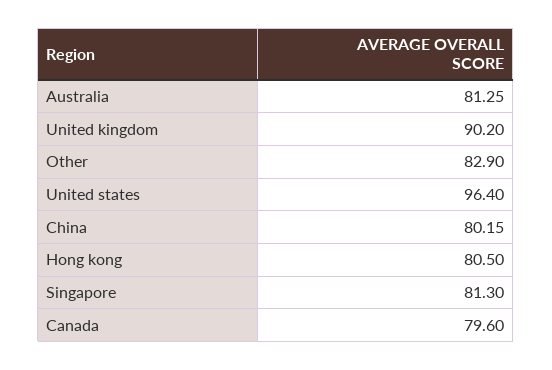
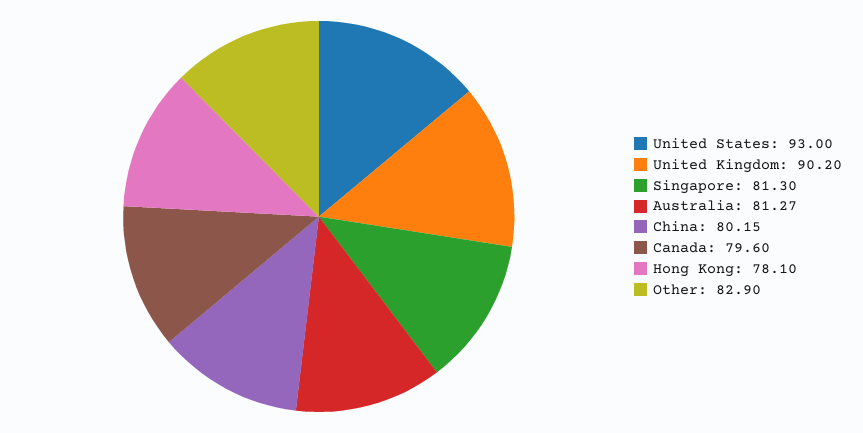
  {
-   "Australia": 81.25,
+   "Australia": 81.27,
    "United kingdom": 90.2,
    "Other": 82.9,
-   "United states": 96.4,
+   "United states": 93,
    "China": 80.15,
-   "Hong kong": 80.5,
+   "Hong kong": 78.1,
    "Singapore": 81.3,
    "Canada": 79.6
  }

